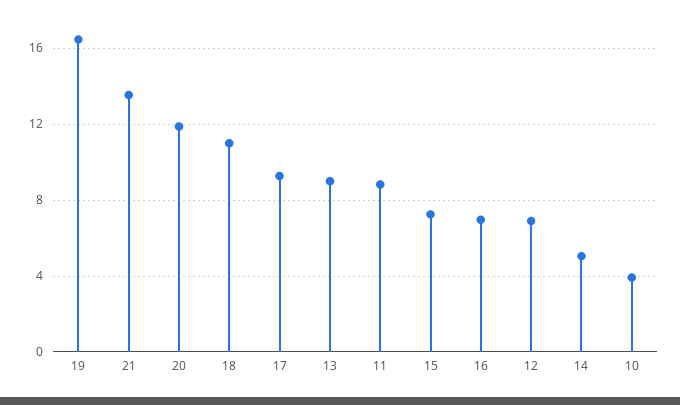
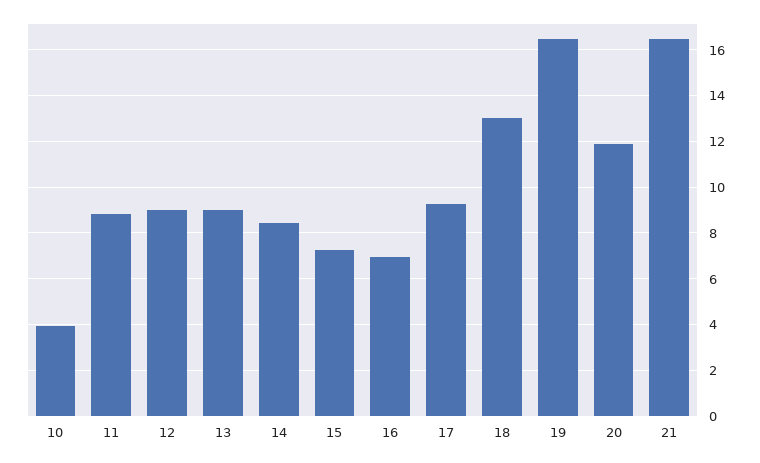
  {
    "19": 16.5,
-   "21": 13.5,
+   "21": 16.5,
    "20": 12,
-   "18": 11,
+   "18": 13,
    "17": 9.5,
    "13": 9,
    "11": 9,
    "15": 7.5,
    "16": 7,
-   "12": 7,
+   "12": 9,
-   "14": 5,
+   "14": 8.5,
    "10": 4
  }

